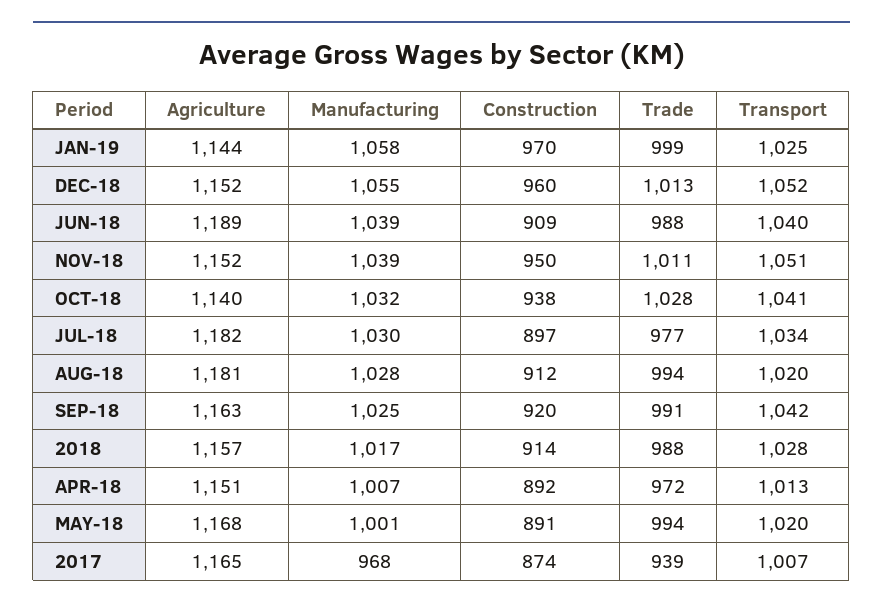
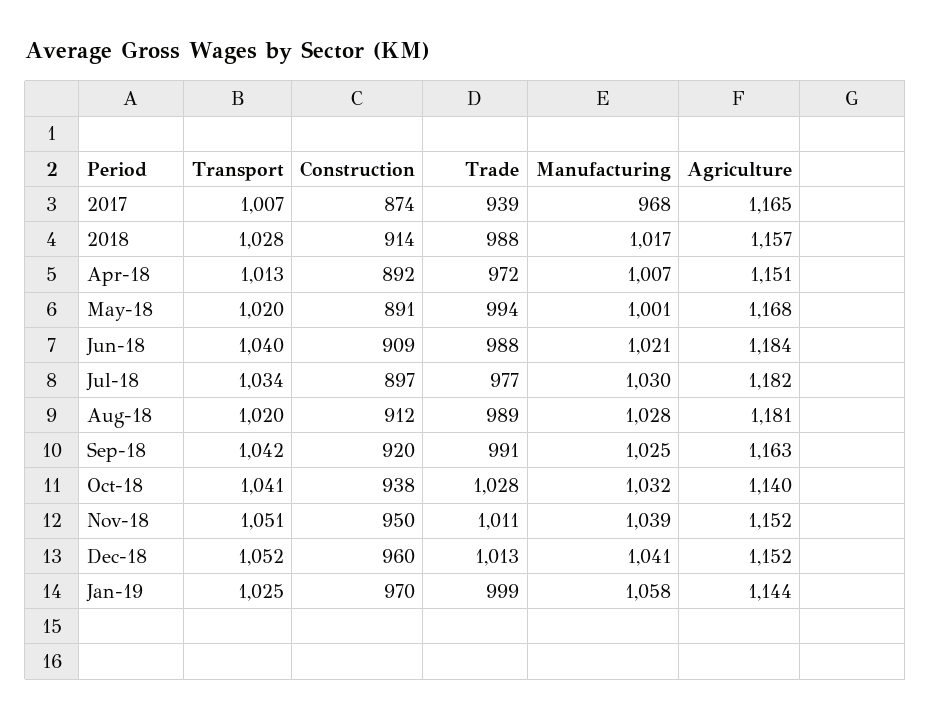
  {
    "Agriculture": {
      "JAN-19": 1144,
      "DEC-18": 1152,
-     "JUN-18": 1189,
+     "JUN-18": 1184,
      "NOV-18": 1152,
      "OCT-18": 1140,
      "JUL-18": 1182,
      "AUG-18": 1181,
      "SEP-18": 1163,
      "2018": 1157,
      "APR-18": 1151,
      "MAY-18": 1168,
      "2017": 1165
    },
    "Manufacturing": {
      "JAN-19": 1058,
-     "DEC-18": 1055,
+     "DEC-18": 1041,
-     "JUN-18": 1039,
+     "JUN-18": 1021,
      "NOV-18": 1039,
      "OCT-18": 1032,
      "JUL-18": 1030,
      "AUG-18": 1028,
      "SEP-18": 1025,
      "2018": 1017,
      "APR-18": 1007,
      "MAY-18": 1001,
      "2017": 968
    },
    "Construction": {
      "JAN-19": 970,
      "DEC-18": 960,
      "JUN-18": 909,
      "NOV-18": 950,
      "OCT-18": 938,
      "JUL-18": 897,
      "AUG-18": 912,
      "SEP-18": 920,
      "2018": 914,
      "APR-18": 892,
      "MAY-18": 891,
      "2017": 874
    },
    "Trade": {
      "JAN-19": 999,
      "DEC-18": 1013,
      "JUN-18": 988,
      "NOV-18": 1011,
      "OCT-18": 1028,
      "JUL-18": 977,
-     "AUG-18": 994,
+     "AUG-18": 989,
      "SEP-18": 991,
      "2018": 988,
      "APR-18": 972,
      "MAY-18": 994,
      "2017": 939
    },
    "Transport": {
      "JAN-19": 1025,
      "DEC-18": 1052,
      "JUN-18": 1040,
      "NOV-18": 1051,
      "OCT-18": 1041,
      "JUL-18": 1034,
      "AUG-18": 1020,
      "SEP-18": 1042,
      "2018": 1028,
      "APR-18": 1013,
      "MAY-18": 1020,
      "2017": 1007
    }
  }

